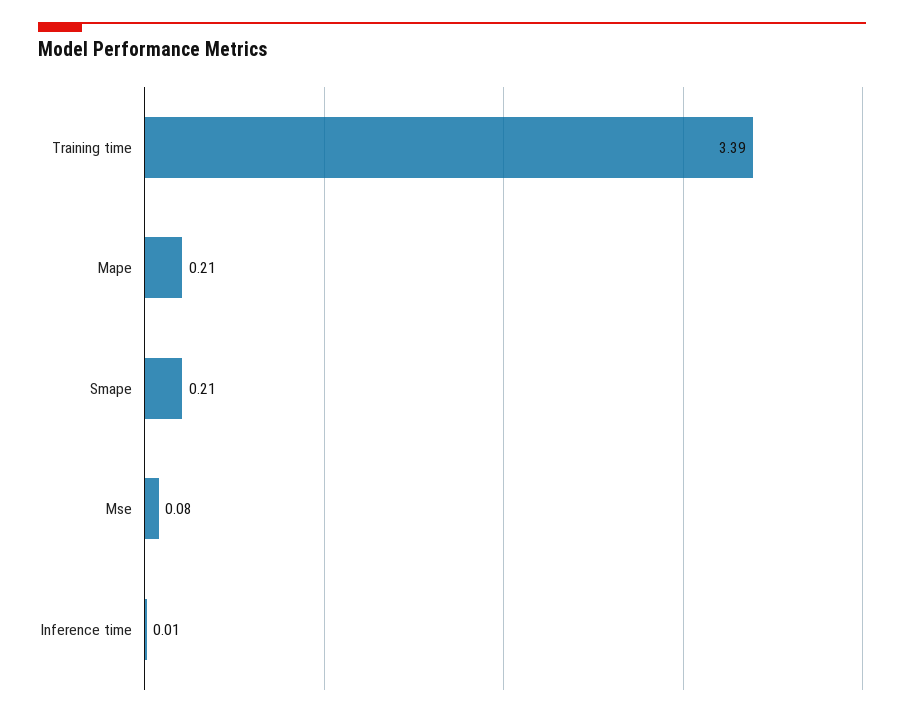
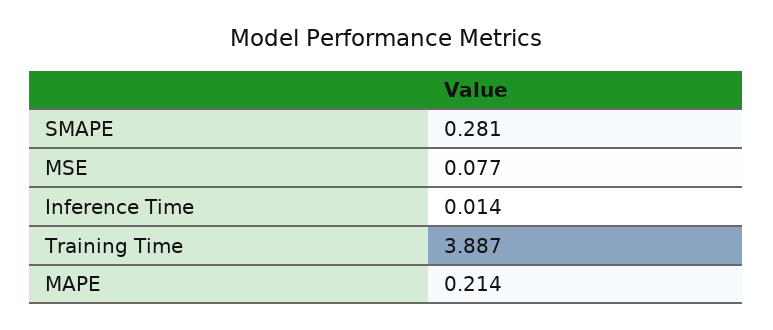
  {
-   "Training time": 3.39,
+   "Training time": 3.887,
    "Mape": 0.214,
-   "Smape": 0.21,
+   "Smape": 0.281,
    "Mse": 0.077,
    "Inference time": 0.014
  }

